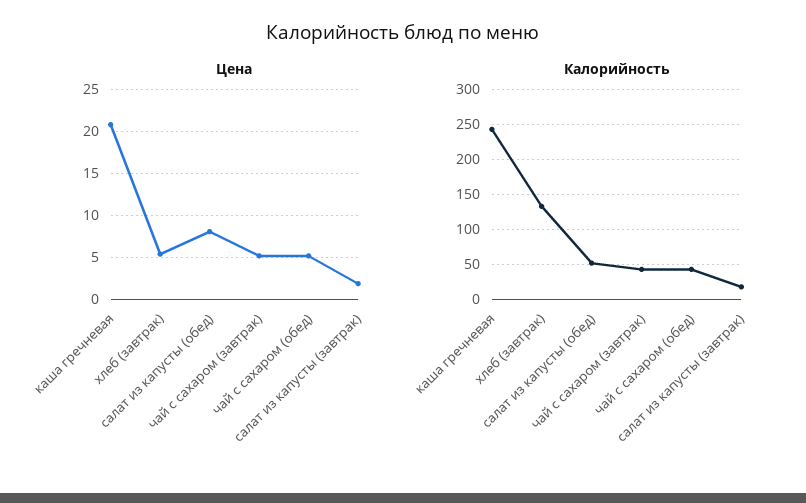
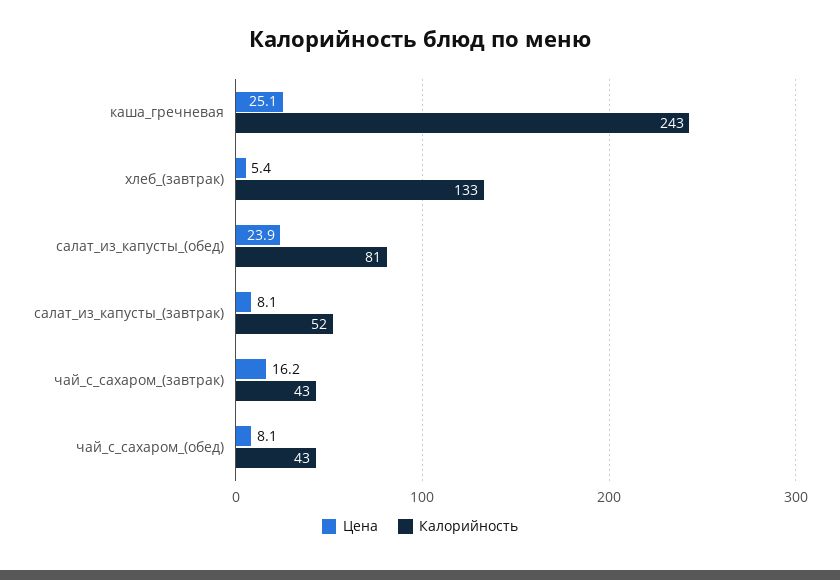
  {
    "Цена": {
-     "каша гречневая": 21,
+     "каша гречневая": 25.1,
      "хлеб (завтрак)": 5.4,
-     "салат из капусты (обед)": 8,
+     "салат из капусты (обед)": 23.9,
-     "чай с сахаром (завтрак)": 5,
+     "чай с сахаром (завтрак)": 16.2,
-     "чай с сахаром (обед)": 5,
+     "чай с сахаром (обед)": 8.1,
-     "салат из капусты (завтрак)": 2
+     "салат из капусты (завтрак)": 8.1
    },
    "Калорийность": {
      "каша гречневая": 243,
      "хлеб (завтрак)": 133,
-     "салат из капусты (обед)": 50,
+     "салат из капусты (обед)": 81,
      "чай с сахаром (завтрак)": 43,
      "чай с сахаром (обед)": 43,
-     "салат из капусты (завтрак)": 20
+     "салат из капусты (завтрак)": 52
    }
  }

